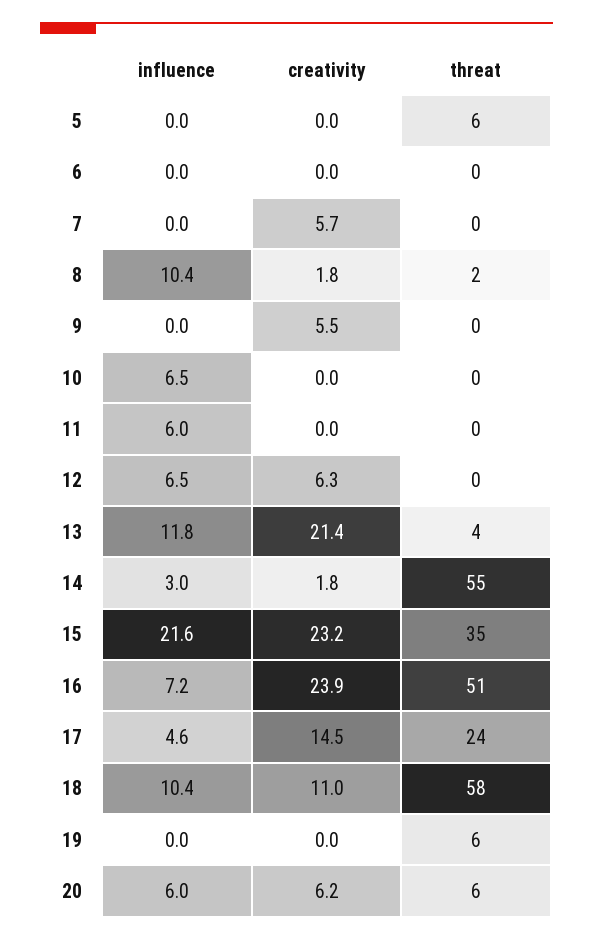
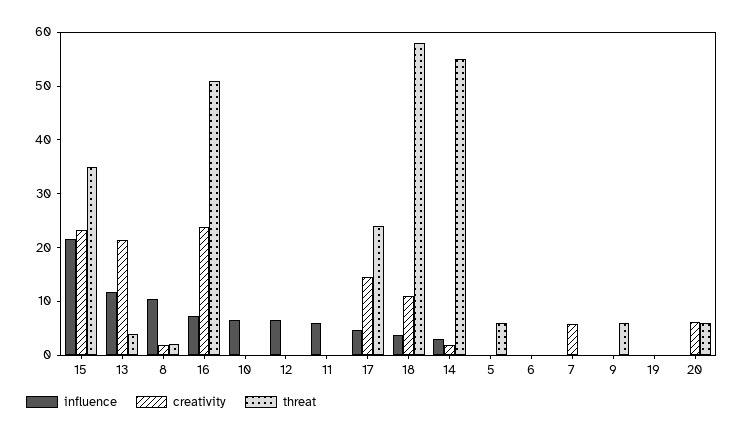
  {
    "influence": {
      "5": 0,
      "6": 0,
      "7": 0,
      "8": 10.4,
      "9": 0,
      "10": 6.5,
      "11": 6,
      "12": 6.5,
      "13": 11.8,
      "14": 3,
      "15": 21.6,
      "16": 7.2,
      "17": 4.6,
-     "18": 10.4,
+     "18": 4,
      "19": 0,
-     "20": 6
+     "20": 0
    },
    "creativity": {
      "5": 0,
      "6": 0,
      "7": 5.7,
      "8": 1.8,
-     "9": 5.5,
+     "9": 0,
      "10": 0,
      "11": 0,
-     "12": 6.3,
+     "12": 0,
      "13": 21.4,
      "14": 1.8,
      "15": 23.2,
      "16": 23.9,
      "17": 14.5,
      "18": 11,
      "19": 0,
      "20": 6.2
    },
    "threat": {
      "5": 6,
      "6": 0,
      "7": 0,
      "8": 2,
-     "9": 0,
+     "9": 6,
      "10": 0,
      "11": 0,
      "12": 0,
      "13": 4,
      "14": 55,
      "15": 35,
      "16": 51,
      "17": 24,
      "18": 58,
-     "19": 6,
+     "19": 0,
      "20": 6
    }
  }

